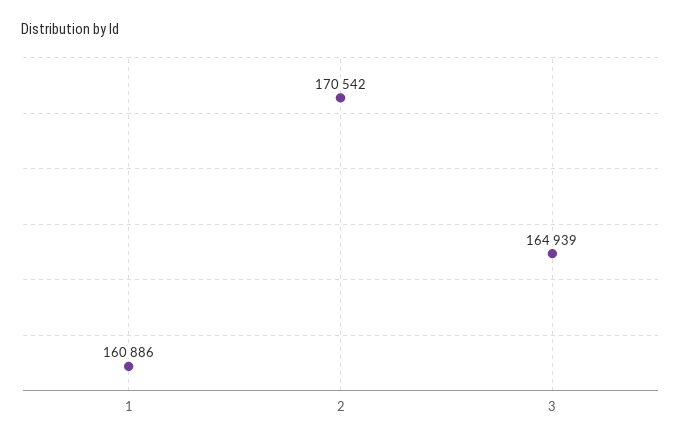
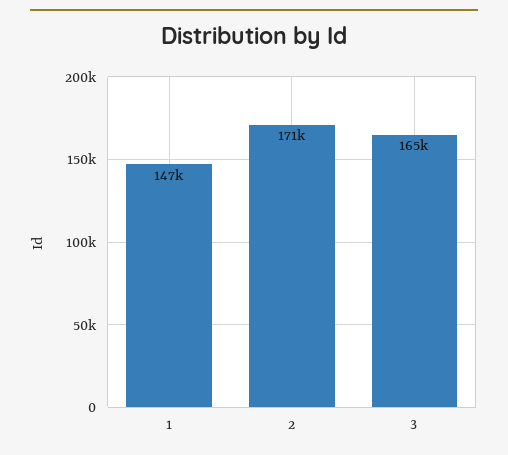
  {
-   "1": 160886,
+   "1": 147000,
    "2": 170542,
    "3": 164939
  }

